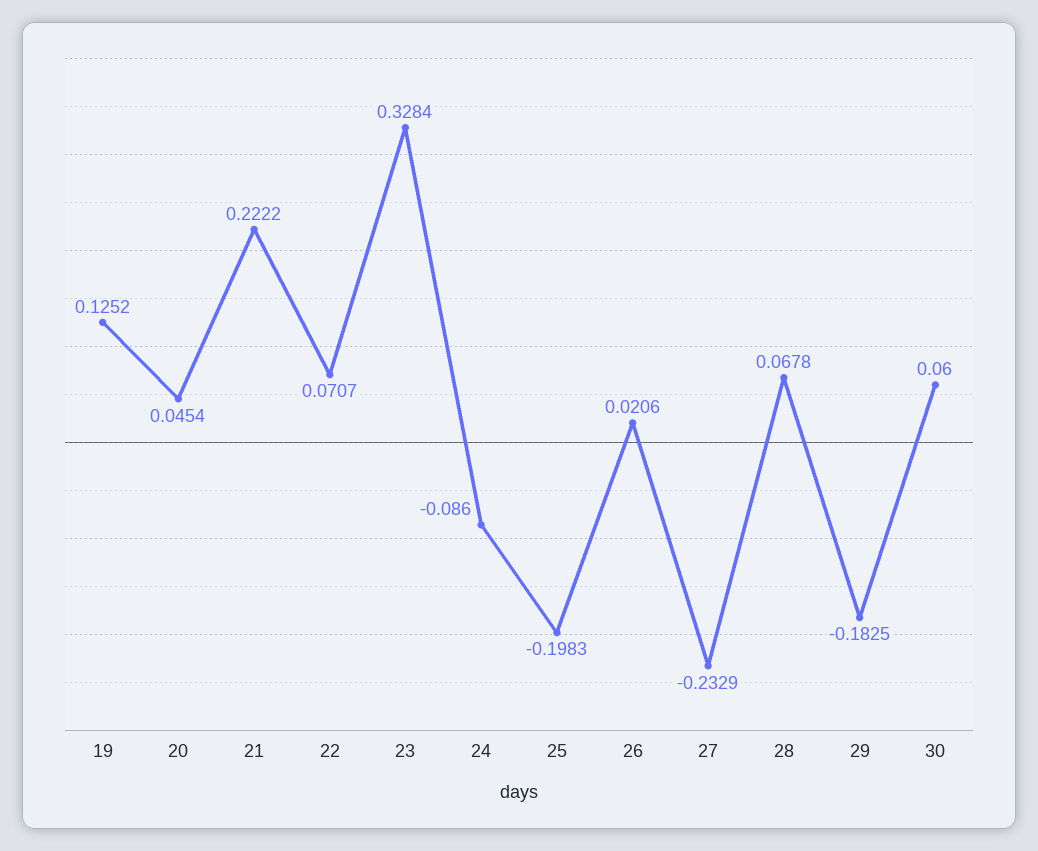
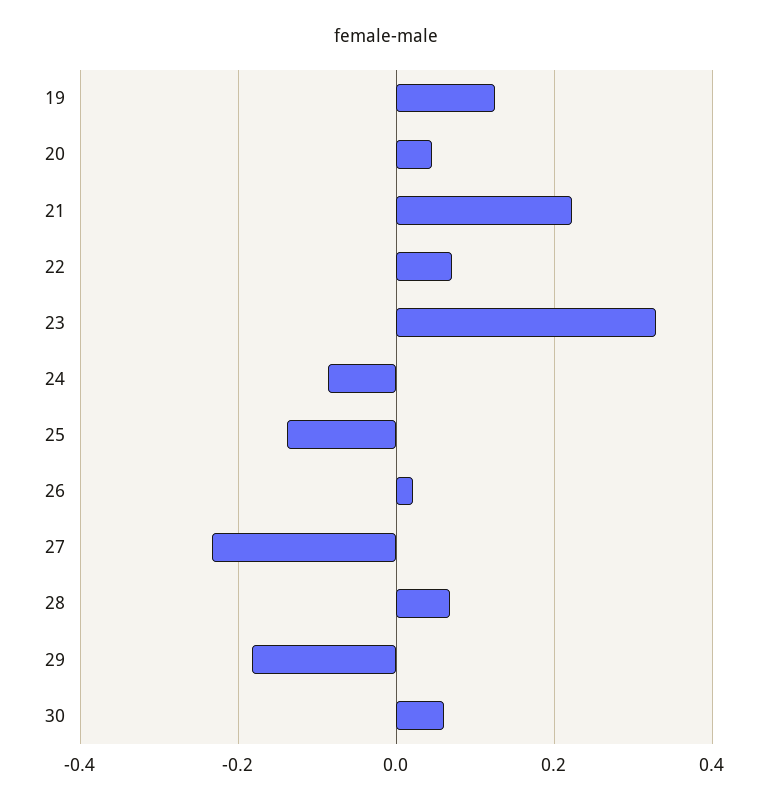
  {
    "19": 0.1252,
    "20": 0.0454,
    "21": 0.2222,
    "22": 0.0707,
    "23": 0.3284,
    "24": -0.086,
-   "25": -0.1983,
+   "25": -0.14,
    "26": 0.0206,
    "27": -0.2329,
    "28": 0.0678,
    "29": -0.1825,
    "30": 0.06
  }

